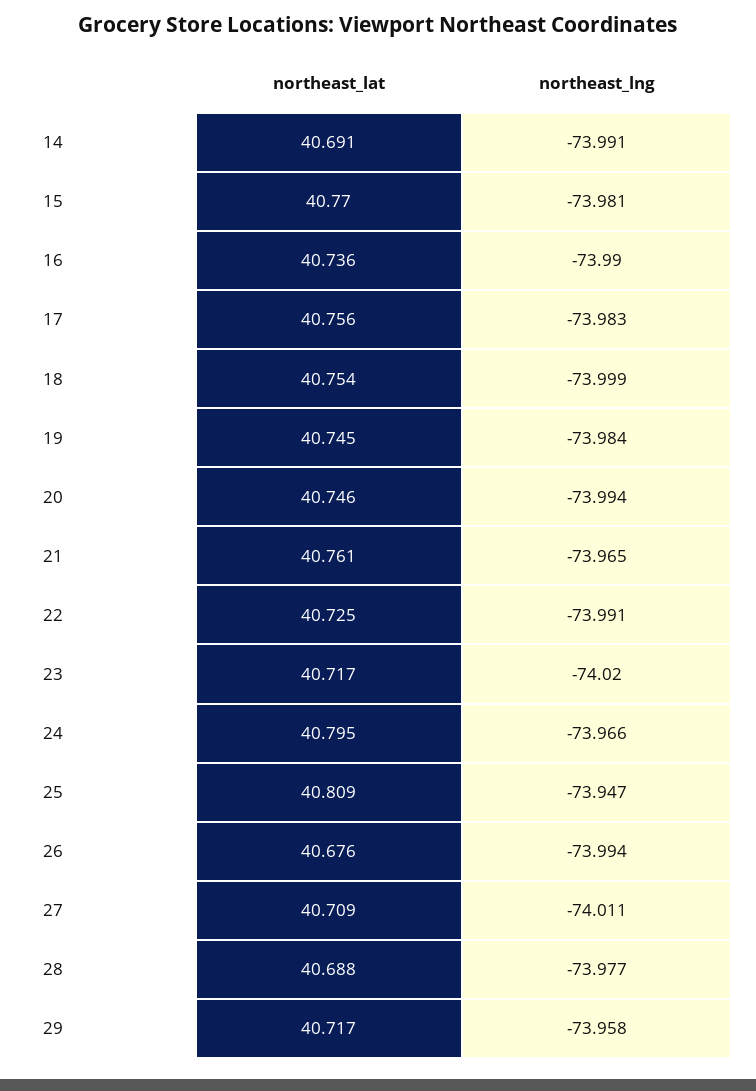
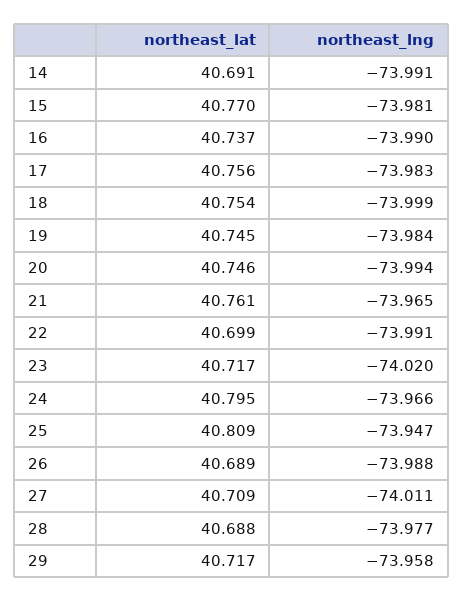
  {
    "northeast_lat": {
      "14": 40.691,
      "15": 40.77,
-     "16": 40.736,
+     "16": 40.737,
      "17": 40.756,
      "18": 40.754,
      "19": 40.745,
      "20": 40.746,
      "21": 40.761,
-     "22": 40.725,
+     "22": 40.699,
      "23": 40.717,
      "24": 40.795,
      "25": 40.809,
-     "26": 40.676,
+     "26": 40.689,
      "27": 40.709,
      "28": 40.688,
      "29": 40.717
    },
    "northeast_lng": {
      "14": -73.991,
      "15": -73.981,
      "16": -73.99,
      "17": -73.983,
      "18": -73.999,
      "19": -73.984,
      "20": -73.994,
      "21": -73.965,
      "22": -73.991,
      "23": -74.02,
      "24": -73.966,
      "25": -73.947,
-     "26": -73.994,
+     "26": -73.988,
      "27": -74.011,
      "28": -73.977,
      "29": -73.958
    }
  }

